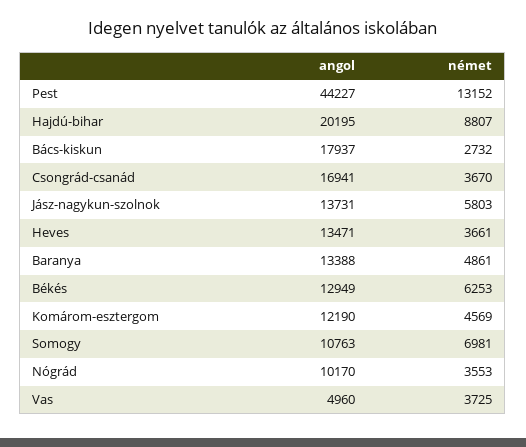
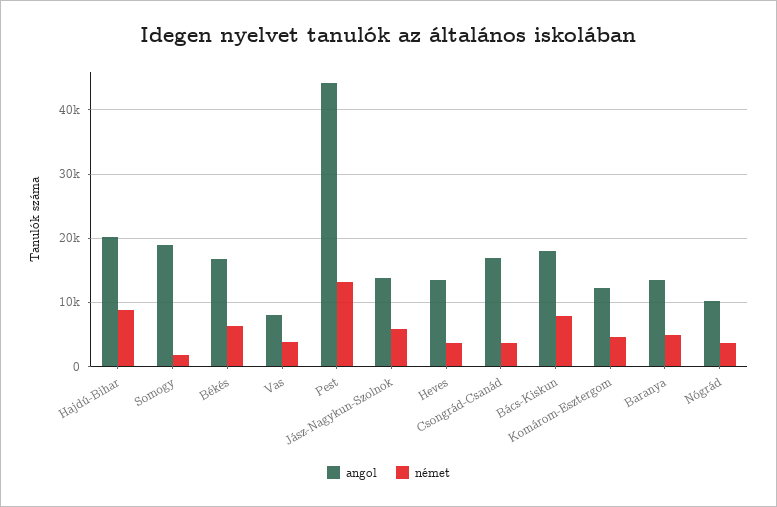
  {
    "angol": {
      "Pest": 44227,
      "Hajdú-bihar": 20195,
      "Bács-kiskun": 17937,
      "Csongrád-csanád": 16941,
      "Jász-nagykun-szolnok": 13731,
      "Heves": 13471,
      "Baranya": 13388,
-     "Békés": 12949,
+     "Békés": 17000,
      "Komárom-esztergom": 12190,
-     "Somogy": 10763,
+     "Somogy": 19000,
      "Nógrád": 10170,
-     "Vas": 4960
+     "Vas": 8000
    },
    "német": {
      "Pest": 13152,
      "Hajdú-bihar": 8807,
-     "Bács-kiskun": 2732,
+     "Bács-kiskun": 8000,
      "Csongrád-csanád": 3670,
      "Jász-nagykun-szolnok": 5803,
      "Heves": 3661,
      "Baranya": 4861,
      "Békés": 6253,
      "Komárom-esztergom": 4569,
-     "Somogy": 6981,
+     "Somogy": 2000,
      "Nógrád": 3553,
      "Vas": 3725
    }
  }

